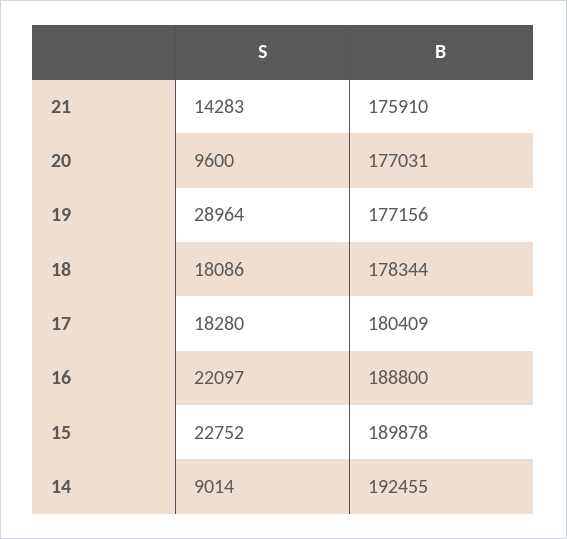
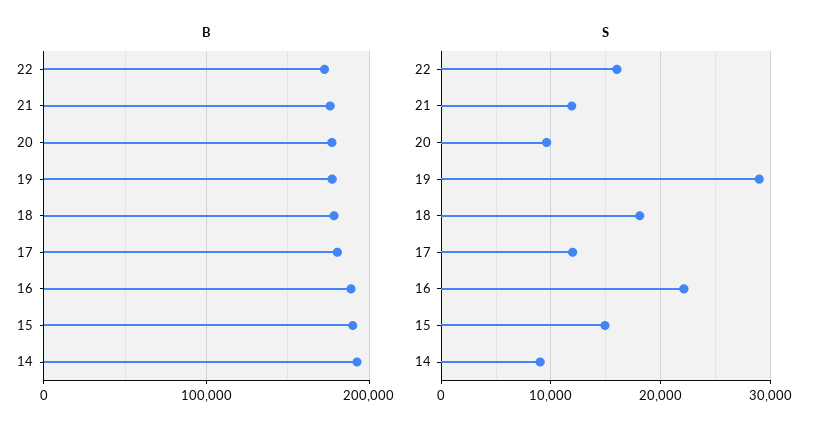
  {
    "S": {
-     "21": 14283,
+     "21": 12000,
      "20": 9600,
      "19": 28964,
      "18": 18086,
-     "17": 18280,
+     "17": 12000,
      "16": 22097,
-     "15": 22752,
+     "15": 15000,
-     "14": 9014
+     "14": 9014,
+     "22": 16000
    },
    "B": {
      "21": 175910,
      "20": 177031,
      "19": 177156,
      "18": 178344,
      "17": 180409,
      "16": 188800,
      "15": 189878,
-     "14": 192455
+     "14": 192455,
+     "22": 170000
    }
  }

